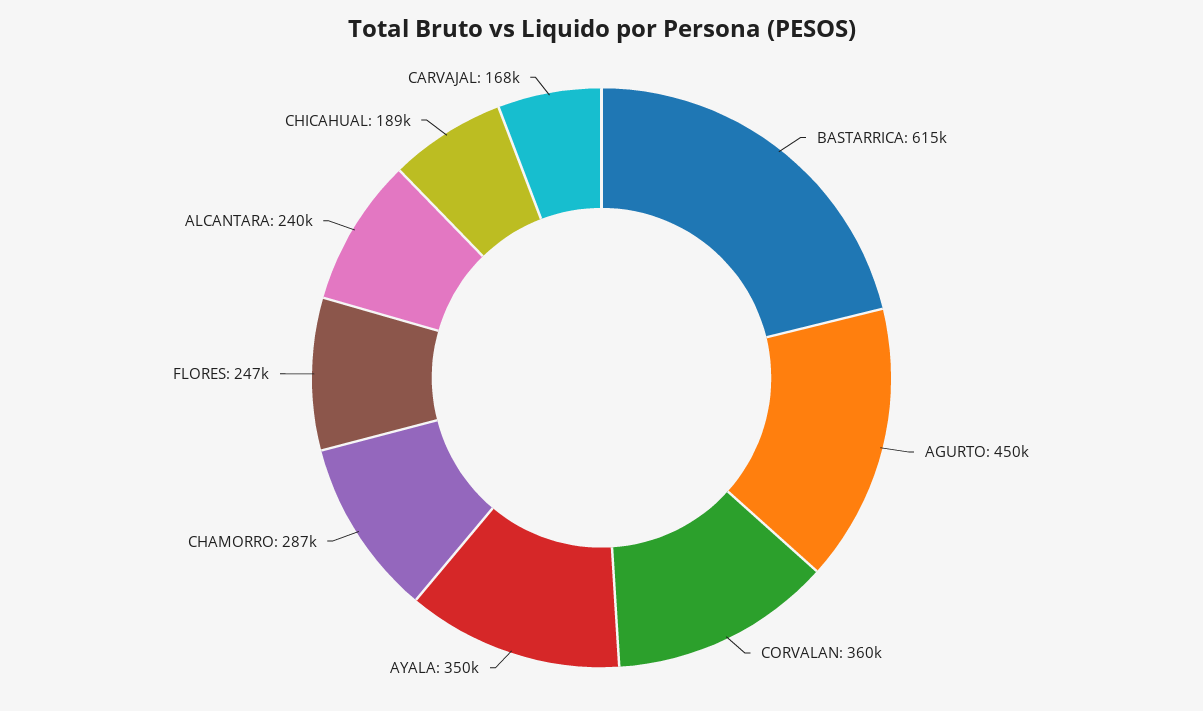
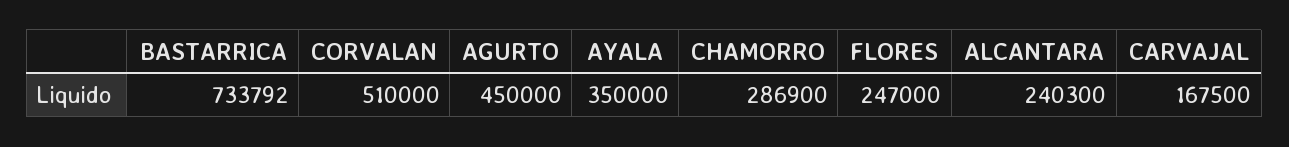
  {
-   "BASTARRICA": 615000,
+   "BASTARRICA": 733792,
    "AGURTO": 450000,
-   "CORVALAN": 360000,
+   "CORVALAN": 510000,
    "AYALA": 350000,
    "CHAMORRO": 286900,
    "FLORES": 247000,
    "ALCANTARA": 240300,
-   "CHICAHUAL": 189000,
    "CARVAJAL": 167500
  }

